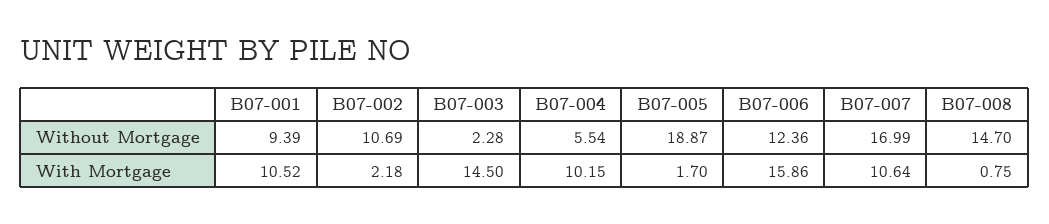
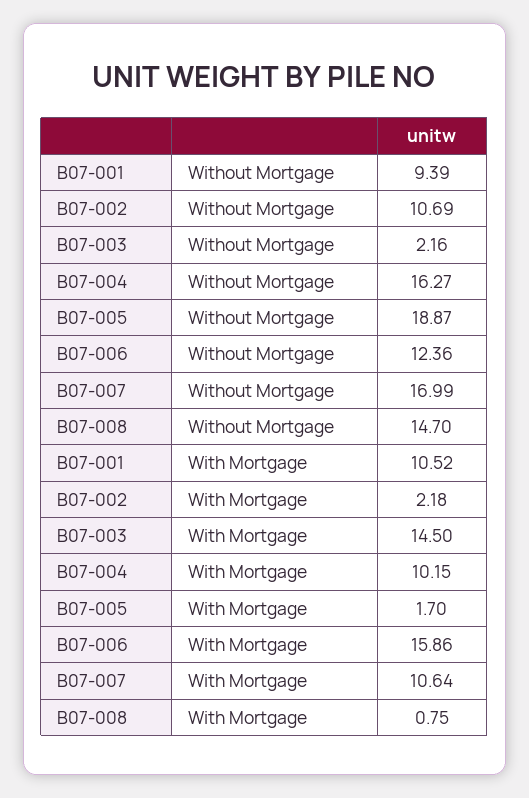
  {
    "B07-001": {
      "Without Mortgage": 9.39,
      "With Mortgage": 10.52
    },
    "B07-002": {
      "Without Mortgage": 10.69,
      "With Mortgage": 2.18
    },
    "B07-003": {
-     "Without Mortgage": 2.28,
+     "Without Mortgage": 2.16,
      "With Mortgage": 14.5
    },
    "B07-004": {
-     "Without Mortgage": 5.54,
+     "Without Mortgage": 16.27,
      "With Mortgage": 10.15
    },
    "B07-005": {
      "Without Mortgage": 18.87,
      "With Mortgage": 1.7
    },
    "B07-006": {
      "Without Mortgage": 12.36,
      "With Mortgage": 15.86
    },
    "B07-007": {
      "Without Mortgage": 16.99,
      "With Mortgage": 10.64
    },
    "B07-008": {
      "Without Mortgage": 14.7,
      "With Mortgage": 0.75
    }
  }

